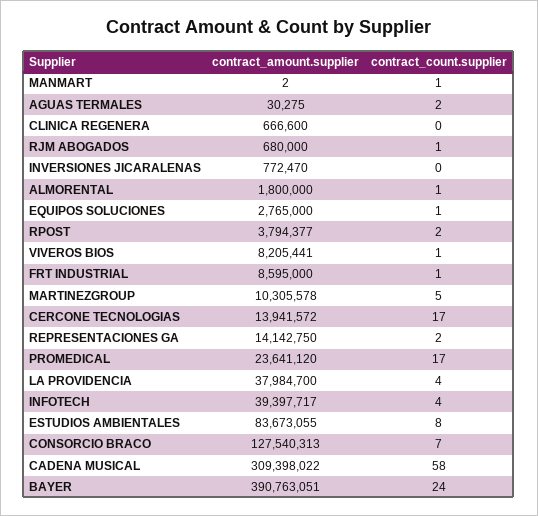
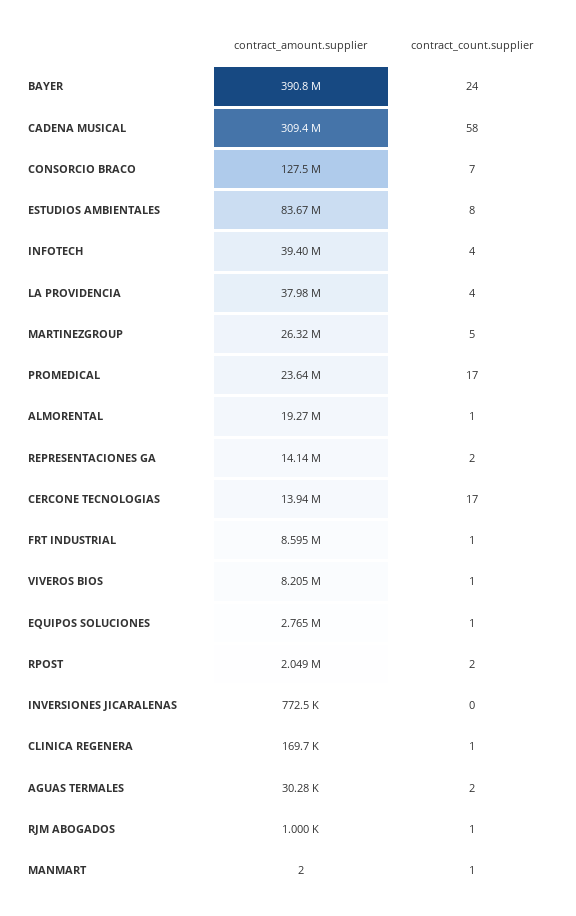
  {
    "contract_amount.supplier": {
      "MANMART": 2,
      "AGUAS TERMALES": 30275,
-     "CLINICA REGENERA": 666600,
+     "CLINICA REGENERA": 169700,
-     "RJM ABOGADOS": 680000,
+     "RJM ABOGADOS": 1000,
      "INVERSIONES JICARALENAS": 772470,
-     "ALMORENTAL": 1800000,
+     "ALMORENTAL": 19270000,
      "EQUIPOS SOLUCIONES": 2765000,
-     "RPOST": 3794377,
+     "RPOST": 2049000,
      "VIVEROS BIOS": 8205441,
      "FRT INDUSTRIAL": 8595000,
-     "MARTINEZGROUP": 10305578,
+     "MARTINEZGROUP": 26320000,
      "CERCONE TECNOLOGIAS": 13941572,
      "REPRESENTACIONES GA": 14142750,
      "PROMEDICAL": 23641120,
      "LA PROVIDENCIA": 37984700,
      "INFOTECH": 39397717,
      "ESTUDIOS AMBIENTALES": 83673055,
      "CONSORCIO BRACO": 127540313,
      "CADENA MUSICAL": 309398022,
      "BAYER": 390763051
    },
    "contract_count.supplier": {
      "MANMART": 1,
      "AGUAS TERMALES": 2,
-     "CLINICA REGENERA": 0,
+     "CLINICA REGENERA": 1,
      "RJM ABOGADOS": 1,
      "INVERSIONES JICARALENAS": 0,
      "ALMORENTAL": 1,
      "EQUIPOS SOLUCIONES": 1,
      "RPOST": 2,
      "VIVEROS BIOS": 1,
      "FRT INDUSTRIAL": 1,
      "MARTINEZGROUP": 5,
      "CERCONE TECNOLOGIAS": 17,
      "REPRESENTACIONES GA": 2,
      "PROMEDICAL": 17,
      "LA PROVIDENCIA": 4,
      "INFOTECH": 4,
      "ESTUDIOS AMBIENTALES": 8,
      "CONSORCIO BRACO": 7,
      "CADENA MUSICAL": 58,
      "BAYER": 24
    }
  }

